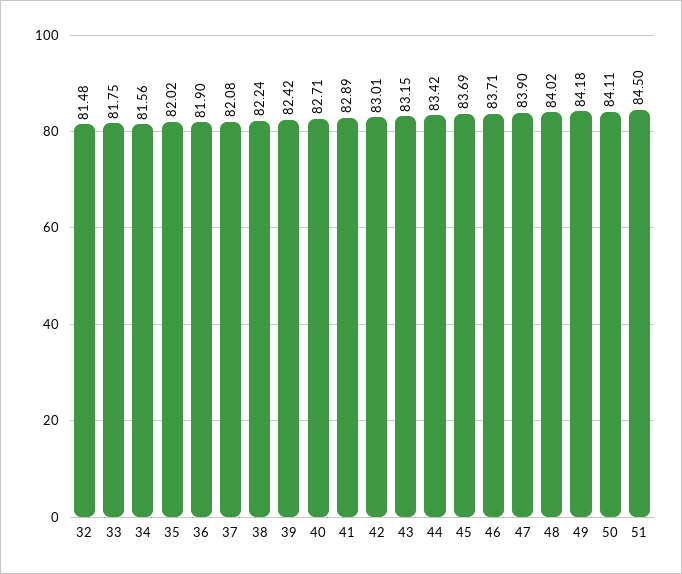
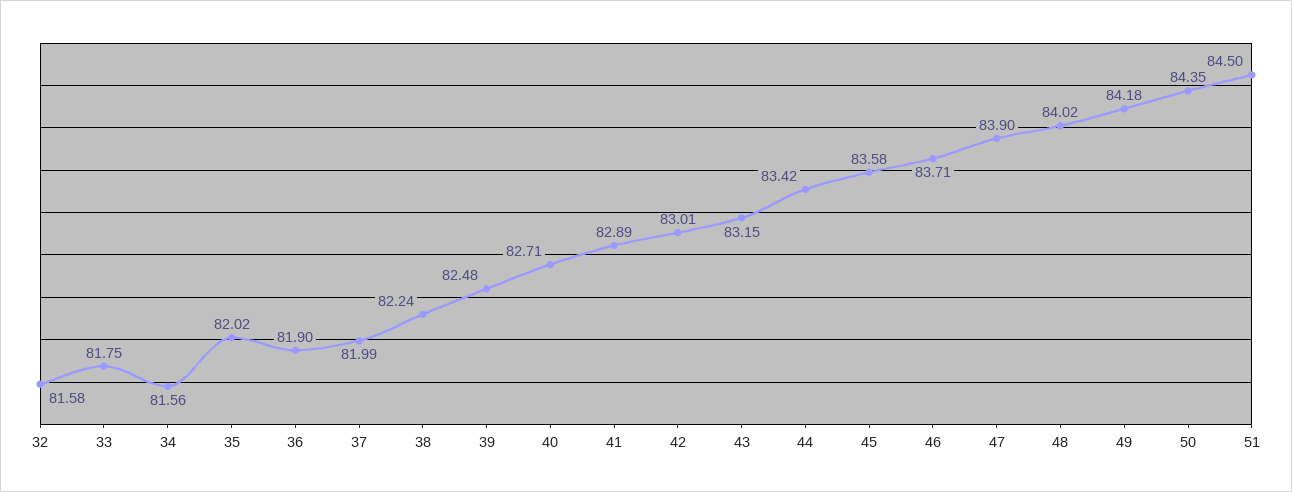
  {
-   "32": 81.48,
+   "32": 81.58,
    "33": 81.75,
    "34": 81.56,
    "35": 82.02,
    "36": 81.9,
-   "37": 82.08,
+   "37": 81.99,
    "38": 82.24,
-   "39": 82.42,
+   "39": 82.48,
    "40": 82.71,
    "41": 82.89,
    "42": 83.01,
    "43": 83.15,
    "44": 83.42,
-   "45": 83.69,
+   "45": 83.58,
    "46": 83.71,
    "47": 83.9,
    "48": 84.02,
    "49": 84.18,
-   "50": 84.11,
+   "50": 84.35,
    "51": 84.5
  }

